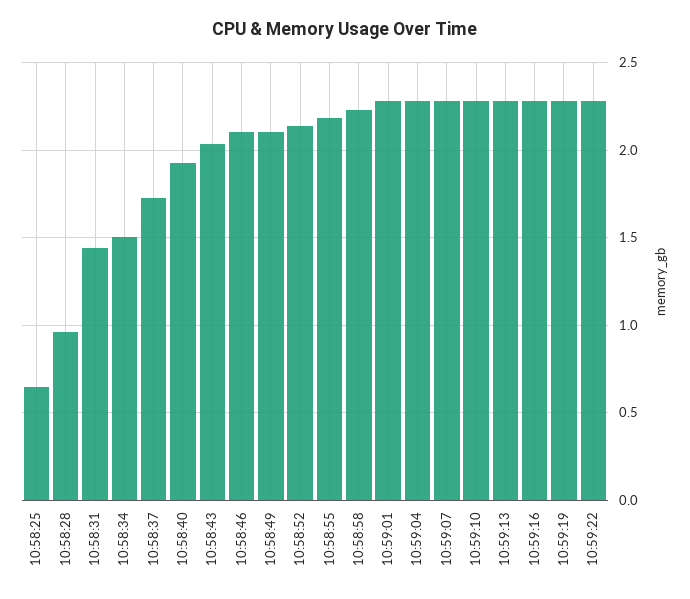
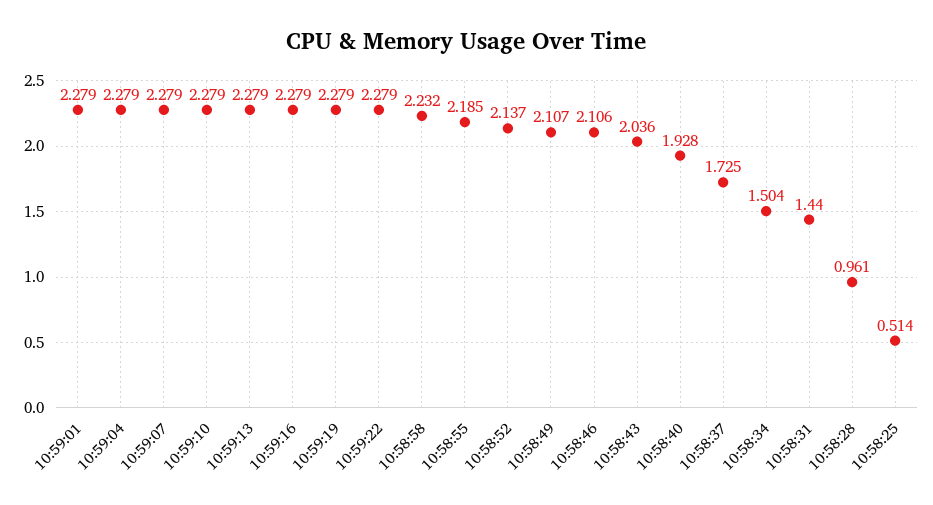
  {
-   "10:58:25": 0.65,
+   "10:58:25": 0.514,
    "10:58:28": 0.961,
    "10:58:31": 1.44,
    "10:58:34": 1.504,
    "10:58:37": 1.725,
    "10:58:40": 1.928,
    "10:58:43": 2.036,
    "10:58:46": 2.106,
    "10:58:49": 2.107,
    "10:58:52": 2.137,
    "10:58:55": 2.185,
    "10:58:58": 2.232,
    "10:59:01": 2.279,
    "10:59:04": 2.279,
    "10:59:07": 2.279,
    "10:59:10": 2.279,
    "10:59:13": 2.279,
    "10:59:16": 2.279,
    "10:59:19": 2.279,
    "10:59:22": 2.279
  }

